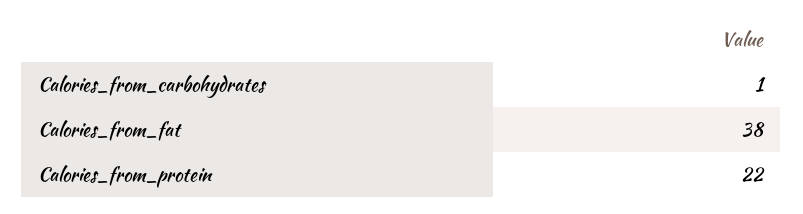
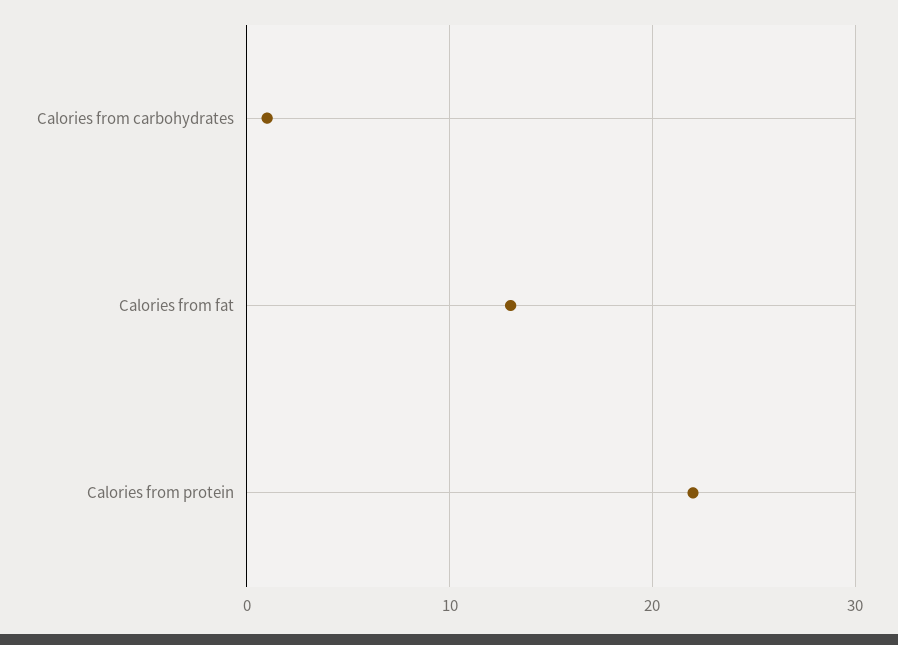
  {
    "Calories_from_carbohydrates": 1,
-   "Calories_from_fat": 38,
+   "Calories_from_fat": 13,
    "Calories_from_protein": 22
  }

